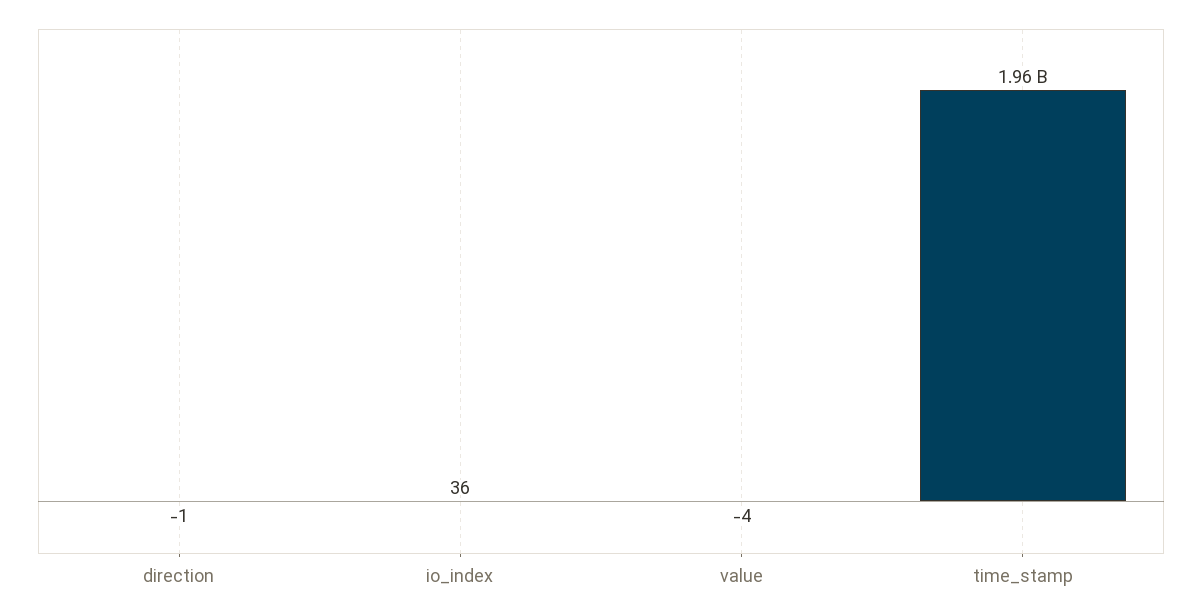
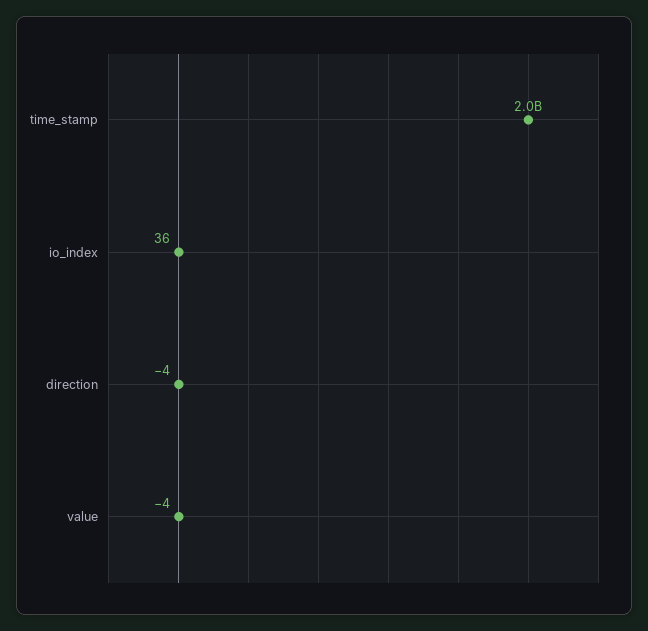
  {
-   "direction": -1,
+   "direction": -4,
    "io_index": 36,
    "value": -4,
    "time_stamp": 1960000000
  }

